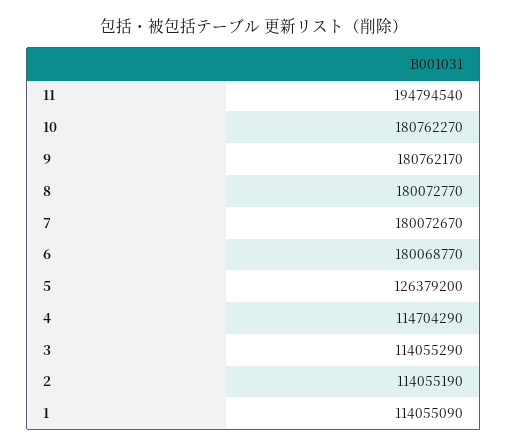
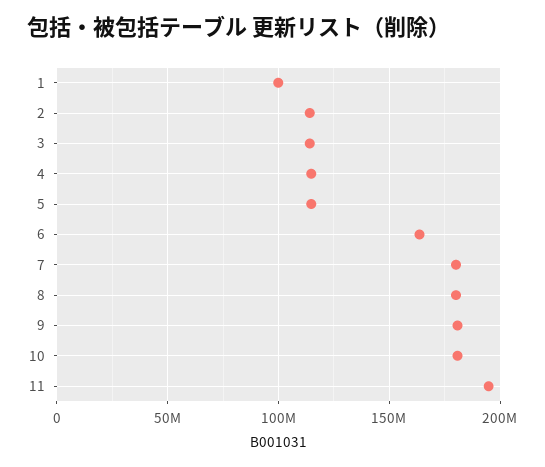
  {
    "11": 194794540,
    "10": 180762270,
    "9": 180762170,
    "8": 180072770,
    "7": 180072670,
-   "6": 180068770,
+   "6": 165000000,
-   "5": 126379200,
+   "5": 115000000,
    "4": 114704290,
    "3": 114055290,
    "2": 114055190,
-   "1": 114055090
+   "1": 100000000
  }

